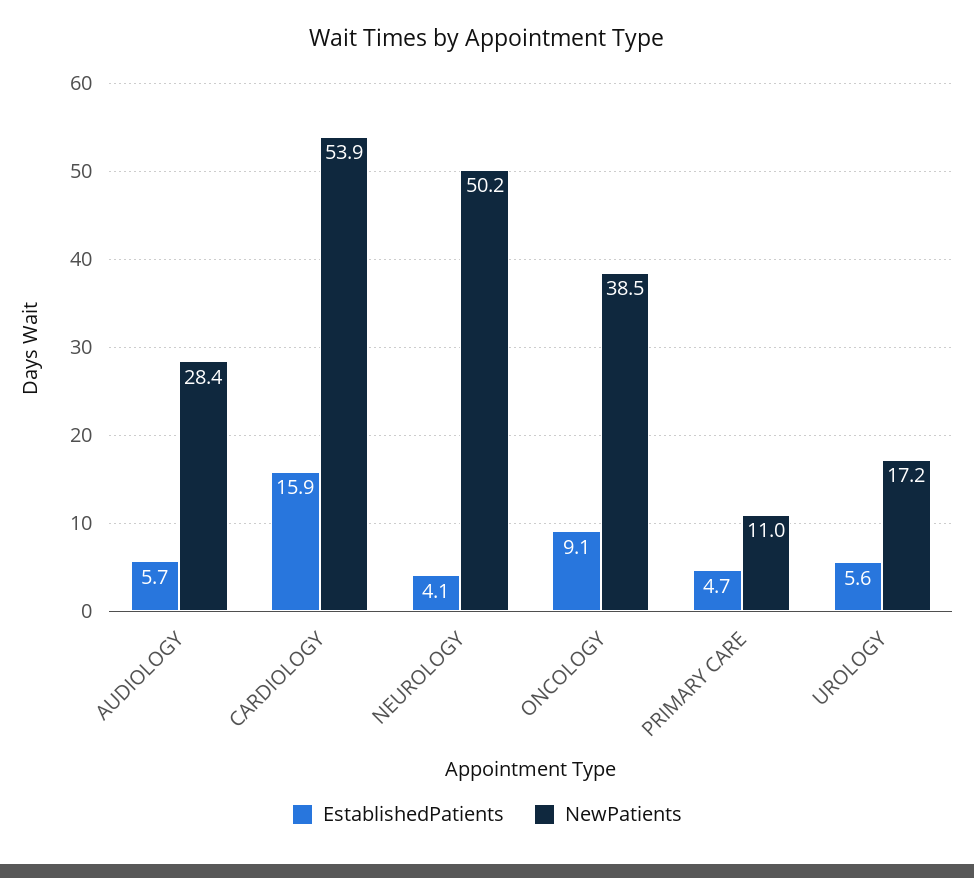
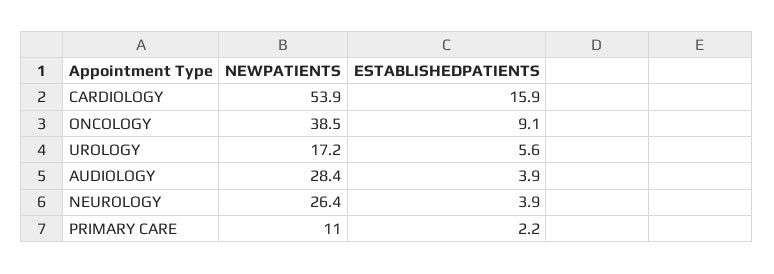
  {
    "EstablishedPatients": {
-     "AUDIOLOGY": 5.7,
+     "AUDIOLOGY": 3.9,
      "CARDIOLOGY": 15.9,
-     "NEUROLOGY": 4.1,
+     "NEUROLOGY": 3.9,
      "ONCOLOGY": 9.1,
-     "PRIMARY CARE": 4.7,
+     "PRIMARY CARE": 2.2,
      "UROLOGY": 5.6
    },
    "NewPatients": {
      "AUDIOLOGY": 28.4,
      "CARDIOLOGY": 53.9,
-     "NEUROLOGY": 50.2,
+     "NEUROLOGY": 26.4,
      "ONCOLOGY": 38.5,
      "PRIMARY CARE": 11,
      "UROLOGY": 17.2
    }
  }

